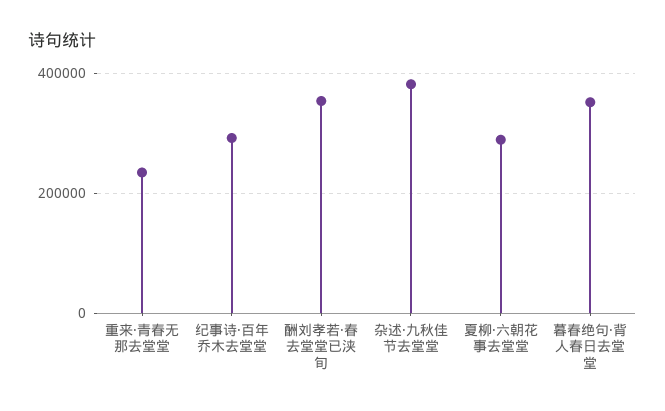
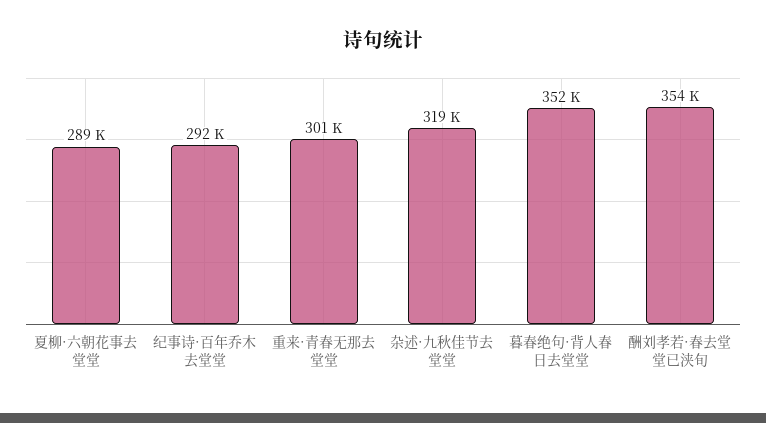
  {
-   "重来·青春无那去堂堂": 240000,
+   "重来·青春无那去堂堂": 301000,
    "纪事诗·百年乔木去堂堂": 292000,
    "酬刘孝若·春去堂堂已浃旬": 354000,
-   "杂述·九秋佳节去堂堂": 380000,
+   "杂述·九秋佳节去堂堂": 319000,
    "夏柳·六朝花事去堂堂": 289000,
    "暮春绝句·背人春日去堂堂": 352000
  }

